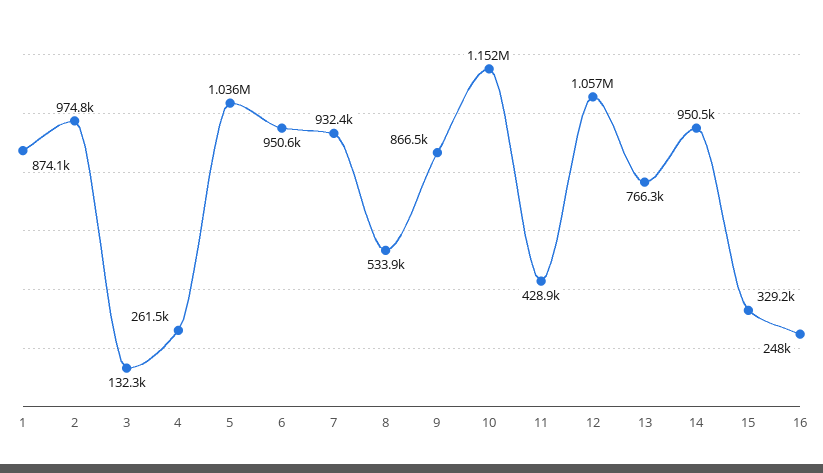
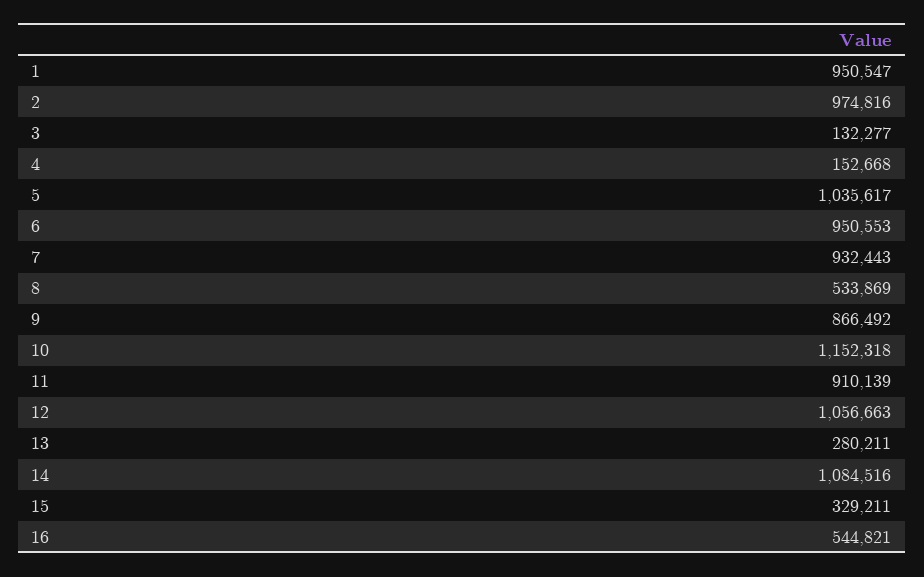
  {
-   "1": 874100,
+   "1": 950547,
    "2": 974816,
    "3": 132277,
-   "4": 261500,
+   "4": 152668,
    "5": 1035617,
    "6": 950553,
    "7": 932443,
    "8": 533869,
    "9": 866492,
    "10": 1152318,
-   "11": 428900,
+   "11": 910139,
    "12": 1056663,
-   "13": 766300,
+   "13": 280211,
-   "14": 950500,
+   "14": 1084516,
    "15": 329211,
-   "16": 248000
+   "16": 544821
  }

